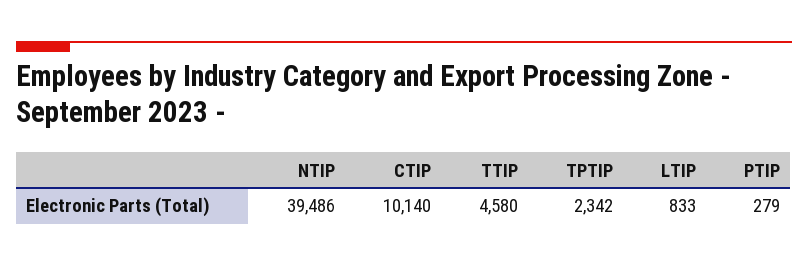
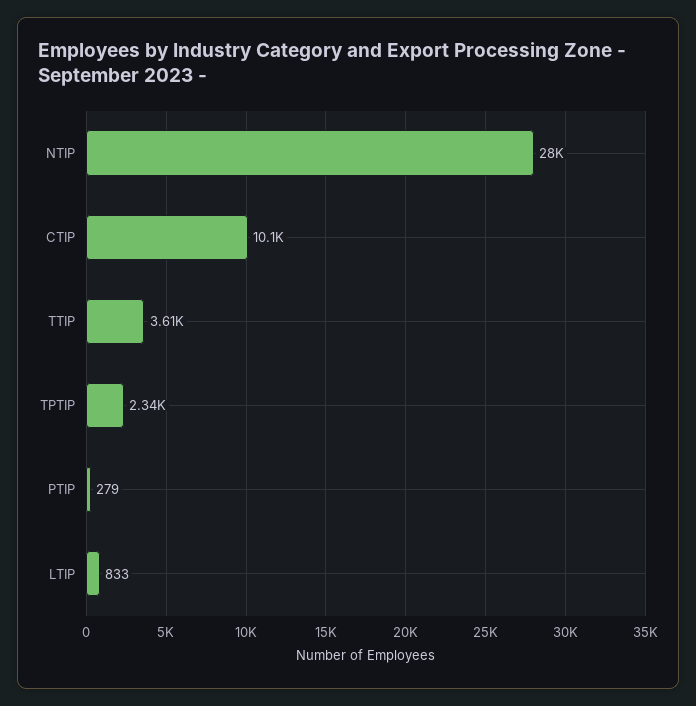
  {
-   "NTIP": 39486,
+   "NTIP": 28000,
    "CTIP": 10140,
-   "TTIP": 4580,
+   "TTIP": 3610,
    "TPTIP": 2342,
    "LTIP": 833,
    "PTIP": 279
  }

